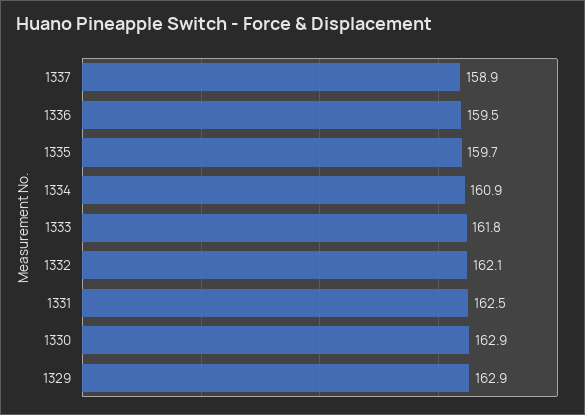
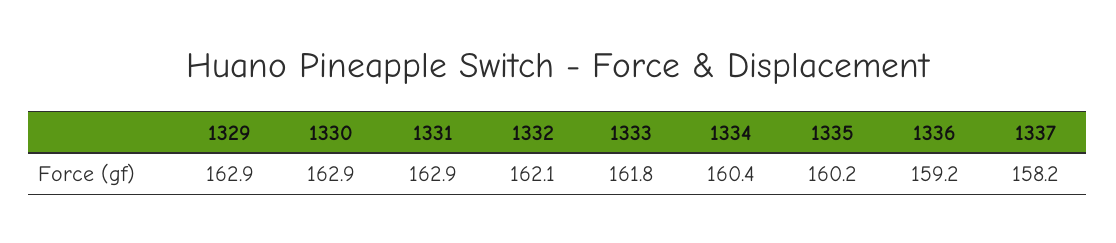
  {
-   "1337": 158.9,
+   "1337": 158.2,
-   "1336": 159.5,
+   "1336": 159.2,
-   "1335": 159.7,
+   "1335": 160.2,
-   "1334": 160.9,
+   "1334": 160.4,
    "1333": 161.8,
    "1332": 162.1,
-   "1331": 162.5,
+   "1331": 162.9,
    "1330": 162.9,
    "1329": 162.9
  }

